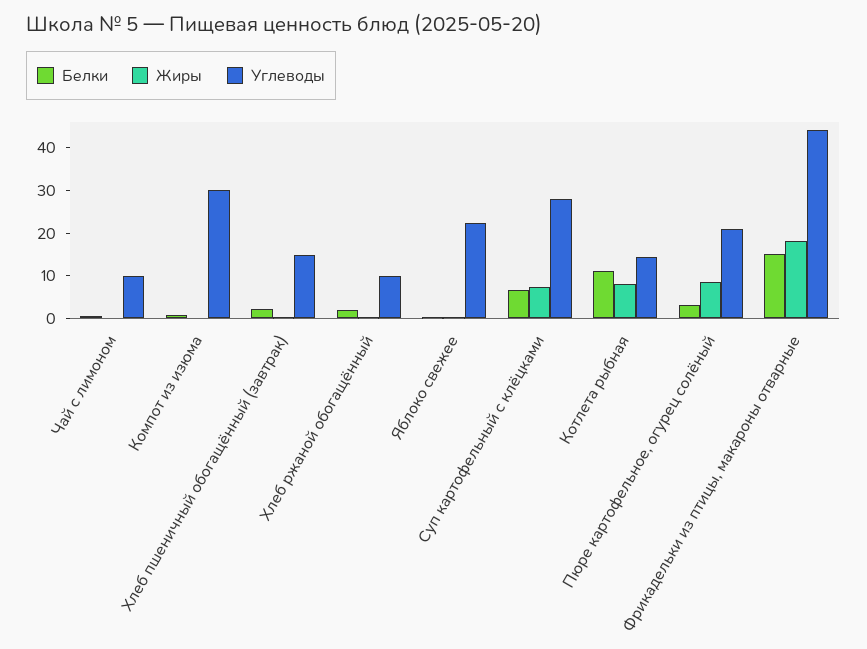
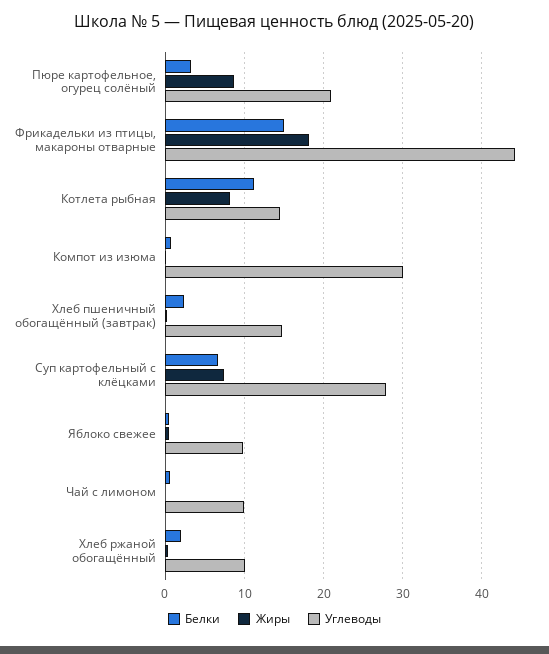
  {
    "Белки": {
      "Чай с лимоном": 1,
      "Компот из изюма": 1,
      "Хлеб пшеничный обогащённый (завтрак)": 2,
      "Хлеб ржаной обогащённый": 2,
      "Яблоко свежее": 0,
      "Суп картофельный с клёцками": 7,
      "Котлета рыбная": 11,
      "Пюре картофельное, огурец солёный": 3,
      "Фрикадельки из птицы, макароны отварные": 15
    },
    "Жиры": {
      "Чай с лимоном": 0,
      "Компот из изюма": 0,
      "Хлеб пшеничный обогащённый (завтрак)": 0,
      "Хлеб ржаной обогащённый": 0,
      "Яблоко свежее": 0,
      "Суп картофельный с клёцками": 7,
      "Котлета рыбная": 8,
      "Пюре картофельное, огурец солёный": 9,
      "Фрикадельки из птицы, макароны отварные": 18
    },
    "Углеводы": {
      "Чай с лимоном": 10,
      "Компот из изюма": 30,
      "Хлеб пшеничный обогащённый (завтрак)": 15,
      "Хлеб ржаной обогащённый": 10,
-     "Яблоко свежее": 22,
+     "Яблоко свежее": 10,
      "Суп картофельный с клёцками": 28,
      "Котлета рыбная": 15,
      "Пюре картофельное, огурец солёный": 21,
      "Фрикадельки из птицы, макароны отварные": 44
    }
  }

